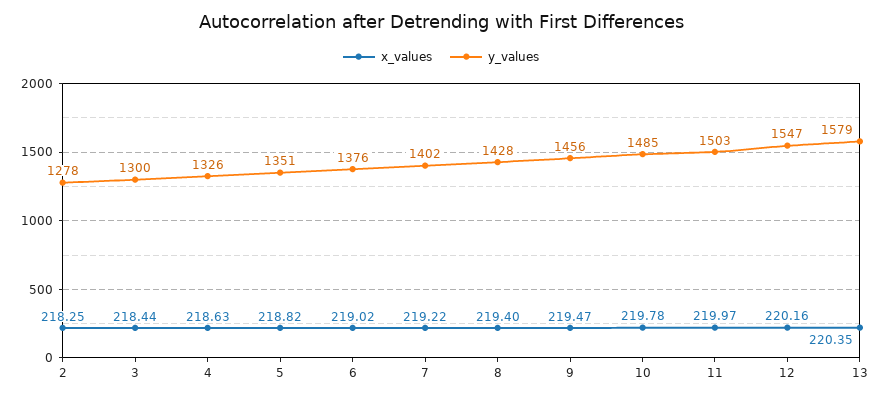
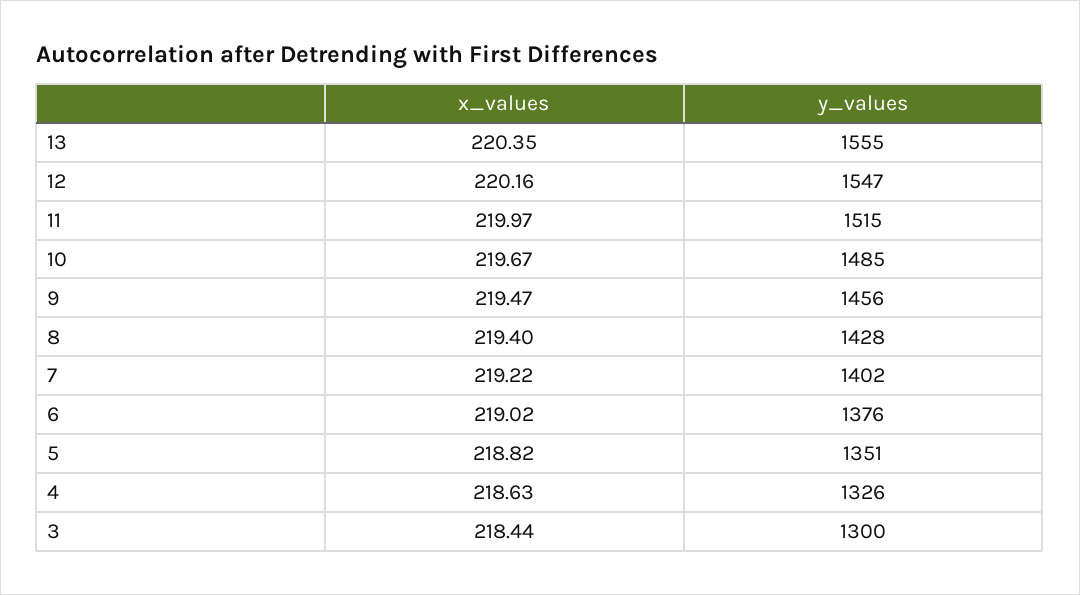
  {
    "x_values": {
-     "2": 218.25,
      "3": 218.44,
      "4": 218.63,
      "5": 218.82,
      "6": 219.02,
      "7": 219.22,
      "8": 219.4,
      "9": 219.47,
-     "10": 219.78,
+     "10": 219.67,
      "11": 219.97,
      "12": 220.16,
      "13": 220.35
    },
    "y_values": {
-     "2": 1278,
      "3": 1300,
      "4": 1326,
      "5": 1351,
      "6": 1376,
      "7": 1402,
      "8": 1428,
      "9": 1456,
      "10": 1485,
-     "11": 1503,
+     "11": 1515,
      "12": 1547,
-     "13": 1579
+     "13": 1555
    }
  }

